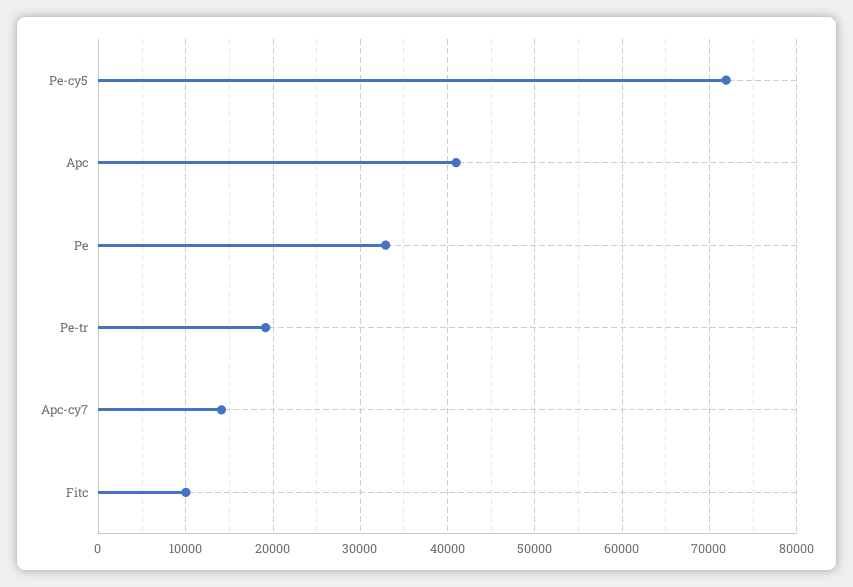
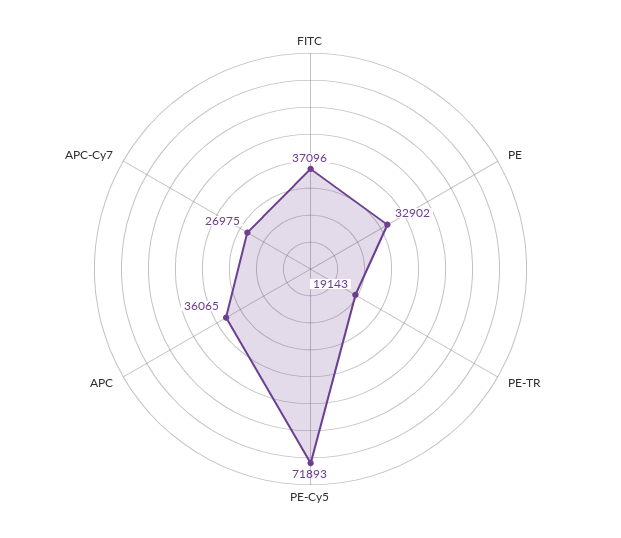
  {
    "Pe-cy5": 71893,
-   "Apc": 41000,
+   "Apc": 36065,
    "Pe": 32902,
    "Pe-tr": 19143,
-   "Apc-cy7": 14000,
+   "Apc-cy7": 26975,
-   "Fitc": 10000
+   "Fitc": 37096
  }

